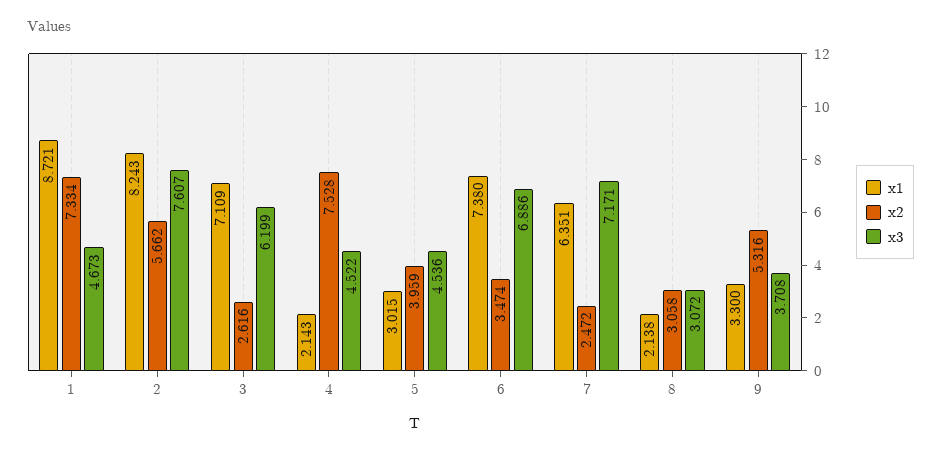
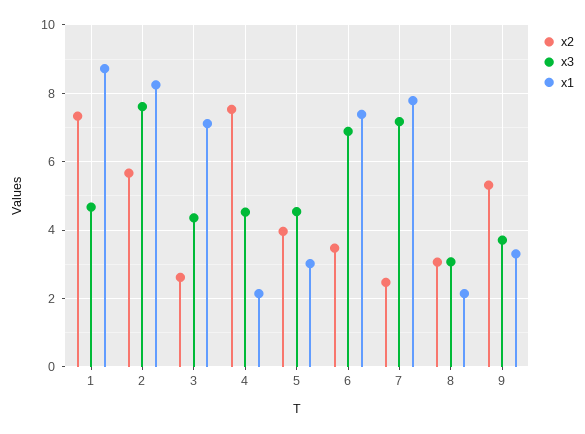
  {
    "x1": {
      "1": 8.721,
      "2": 8.243,
      "3": 7.109,
      "4": 2.143,
      "5": 3.015,
      "6": 7.38,
-     "7": 6.351,
+     "7": 7.8,
      "8": 2.138,
      "9": 3.3
    },
    "x2": {
      "1": 7.334,
      "2": 5.662,
      "3": 2.616,
      "4": 7.528,
      "5": 3.959,
      "6": 3.474,
      "7": 2.472,
      "8": 3.058,
      "9": 5.316
    },
    "x3": {
      "1": 4.673,
      "2": 7.607,
-     "3": 6.199,
+     "3": 4.4,
      "4": 4.522,
      "5": 4.536,
      "6": 6.886,
      "7": 7.171,
      "8": 3.072,
      "9": 3.708
    }
  }

